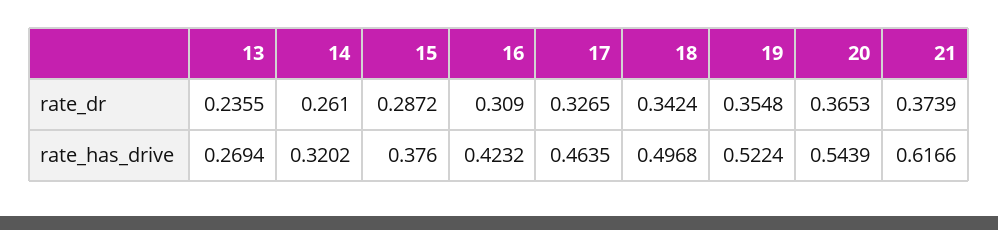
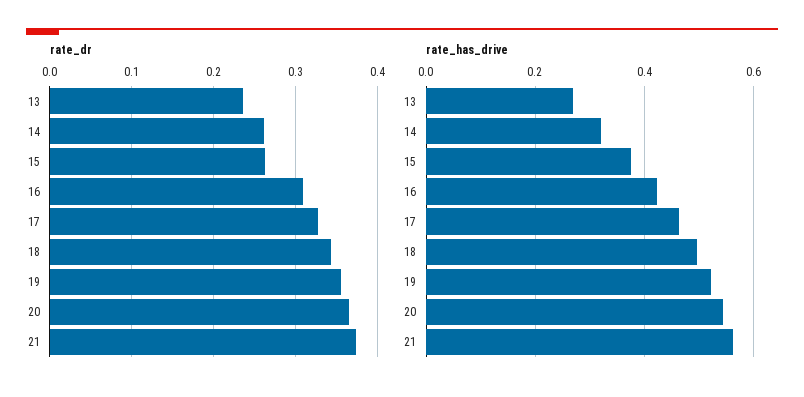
  {
    "rate_dr": {
      "13": 0.2355,
      "14": 0.261,
-     "15": 0.2872,
+     "15": 0.26,
      "16": 0.309,
      "17": 0.3265,
      "18": 0.3424,
      "19": 0.3548,
      "20": 0.3653,
      "21": 0.3739
    },
    "rate_has_drive": {
      "13": 0.2694,
      "14": 0.3202,
      "15": 0.376,
      "16": 0.4232,
      "17": 0.4635,
      "18": 0.4968,
      "19": 0.5224,
      "20": 0.5439,
-     "21": 0.6166
+     "21": 0.56
    }
  }

